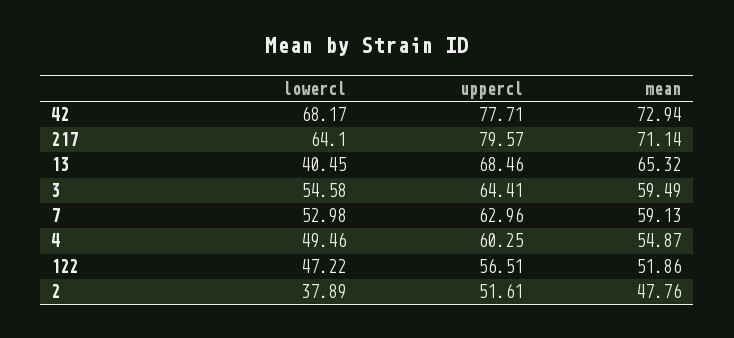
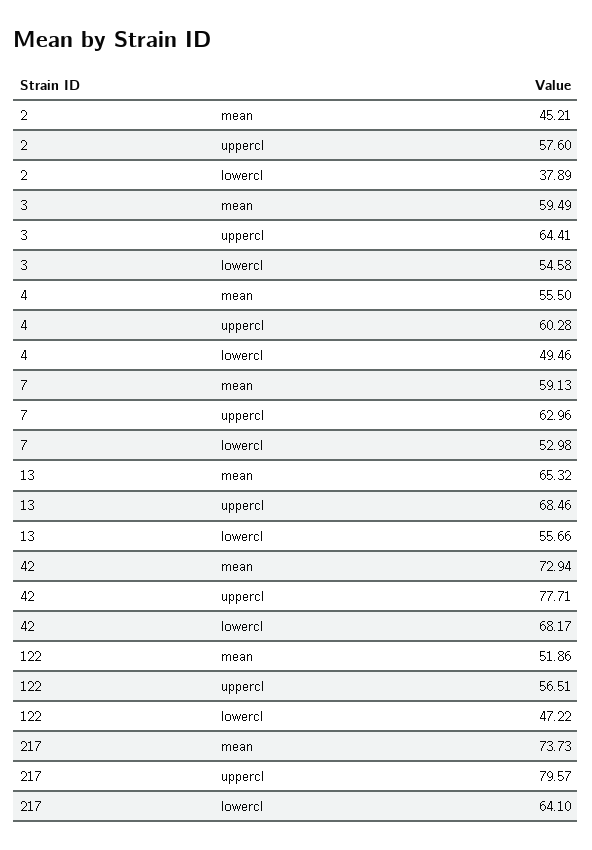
  {
    "lowercl": {
      "42": 68.17,
      "217": 64.1,
-     "13": 40.45,
+     "13": 55.66,
      "3": 54.58,
      "7": 52.98,
      "4": 49.46,
      "122": 47.22,
      "2": 37.89
    },
    "uppercl": {
      "42": 77.71,
      "217": 79.57,
      "13": 68.46,
      "3": 64.41,
      "7": 62.96,
-     "4": 60.25,
+     "4": 60.28,
      "122": 56.51,
-     "2": 51.61
+     "2": 57.6
    },
    "mean": {
      "42": 72.94,
-     "217": 71.14,
+     "217": 73.73,
      "13": 65.32,
      "3": 59.49,
      "7": 59.13,
-     "4": 54.87,
+     "4": 55.5,
      "122": 51.86,
-     "2": 47.76
+     "2": 45.21
    }
  }

